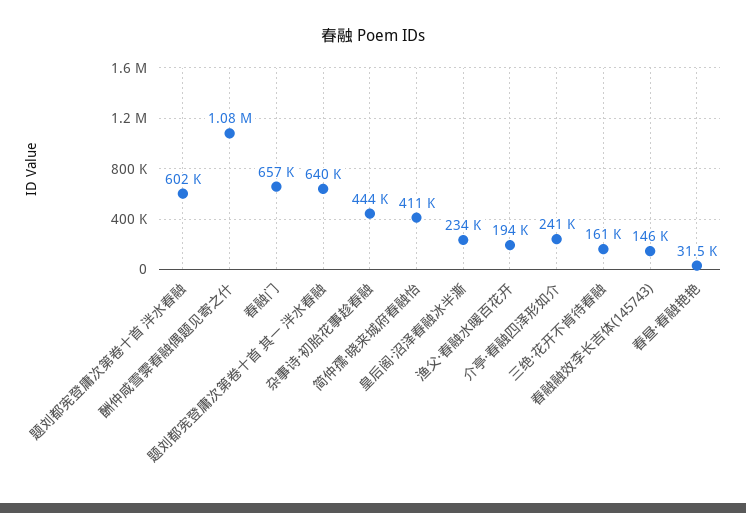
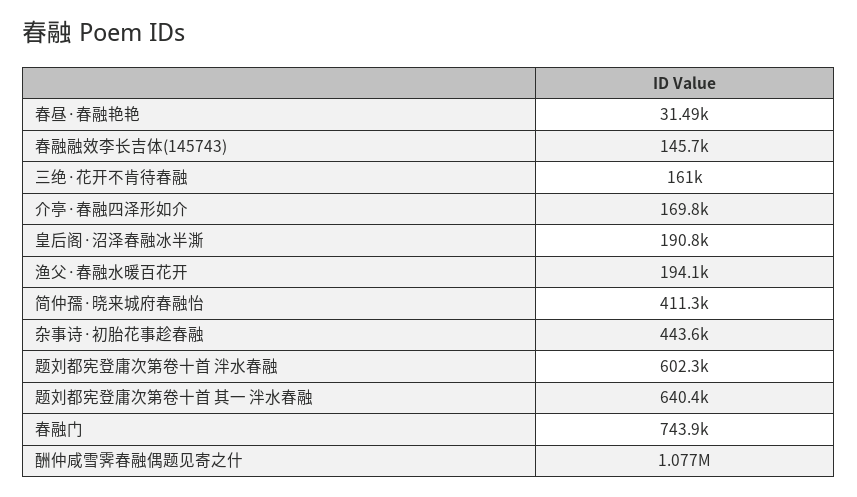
  {
    "题刘都宪登庸次第卷十首 泮水春融": 602300,
    "酬仲咸雪霁春融偶题见寄之什": 1077000,
-   "春融门": 657000,
+   "春融门": 743900,
    "题刘都宪登庸次第卷十首 其一 泮水春融": 640400,
    "杂事诗·初胎花事趁春融": 443600,
    "简仲孺·晓来城府春融怡": 411300,
-   "皇后阁·沼泽春融冰半澌": 234000,
+   "皇后阁·沼泽春融冰半澌": 190800,
    "渔父·春融水暖百花开": 194100,
-   "介亭·春融四泽形如介": 241000,
+   "介亭·春融四泽形如介": 169800,
    "三绝·花开不肯待春融": 161000,
    "春融融效李长吉体(145743)": 145700,
    "春昼·春融艳艳": 31490
  }

